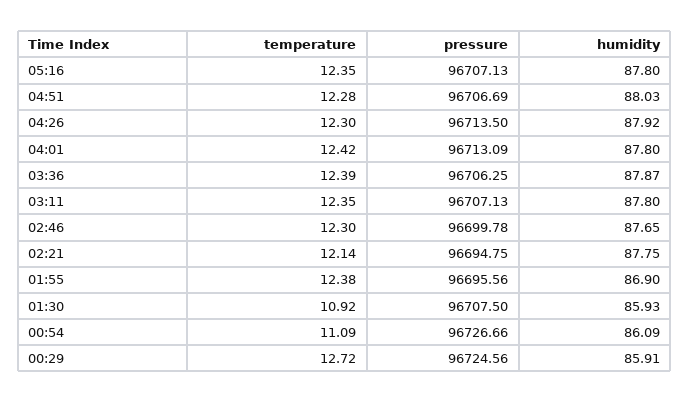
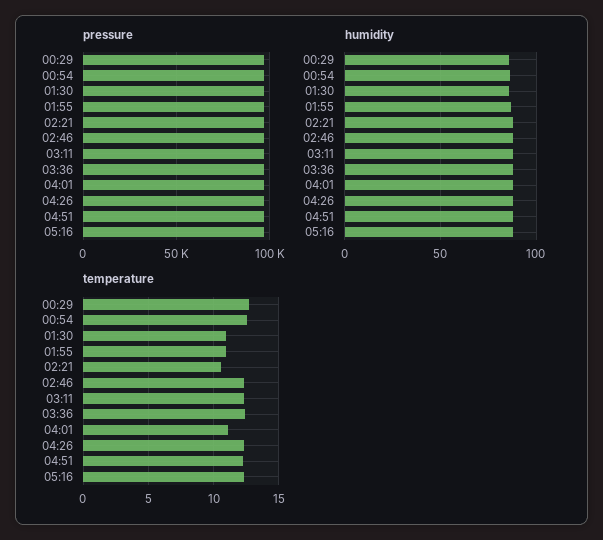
  {
    "temperature": {
      "05:16": 12.35,
      "04:51": 12.28,
      "04:26": 12.3,
-     "04:01": 12.42,
+     "04:01": 11,
      "03:36": 12.39,
      "03:11": 12.35,
      "02:46": 12.3,
-     "02:21": 12.14,
+     "02:21": 10.5,
-     "01:55": 12.38,
+     "01:55": 11,
      "01:30": 10.92,
-     "00:54": 11.09,
+     "00:54": 12.5,
      "00:29": 12.72
    },
    "pressure": {
      "05:16": 96707.13,
      "04:51": 96706.69,
      "04:26": 96713.5,
      "04:01": 96713.09,
      "03:36": 96706.25,
      "03:11": 96707.13,
      "02:46": 96699.78,
      "02:21": 96694.75,
      "01:55": 96695.56,
      "01:30": 96707.5,
      "00:54": 96726.66,
      "00:29": 96724.56
    },
    "humidity": {
      "05:16": 87.8,
      "04:51": 88.03,
      "04:26": 87.92,
      "04:01": 87.8,
      "03:36": 87.87,
      "03:11": 87.8,
      "02:46": 87.65,
      "02:21": 87.75,
      "01:55": 86.9,
      "01:30": 85.93,
      "00:54": 86.09,
      "00:29": 85.91
    }
  }

